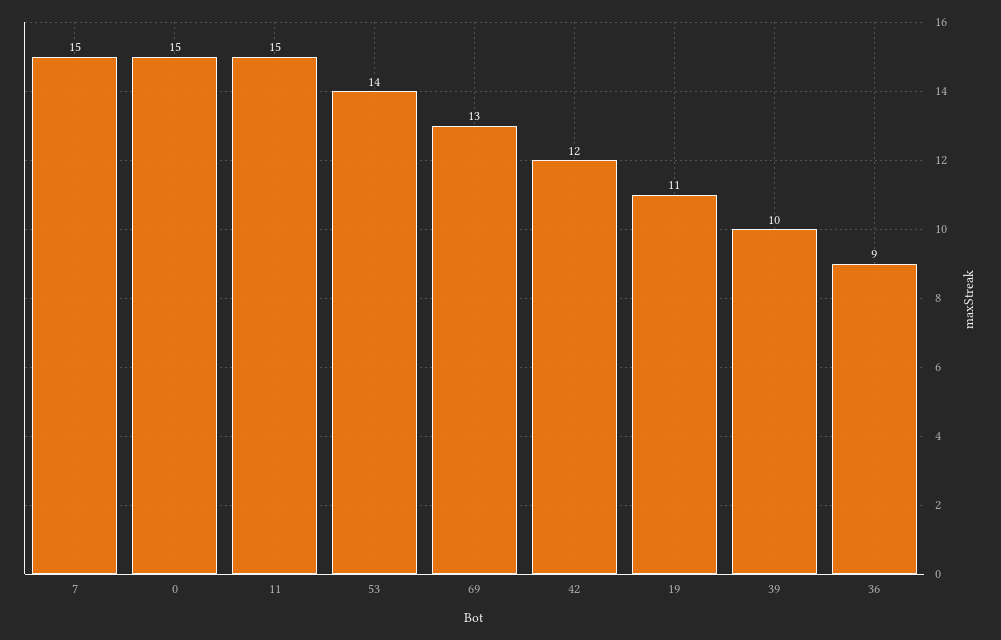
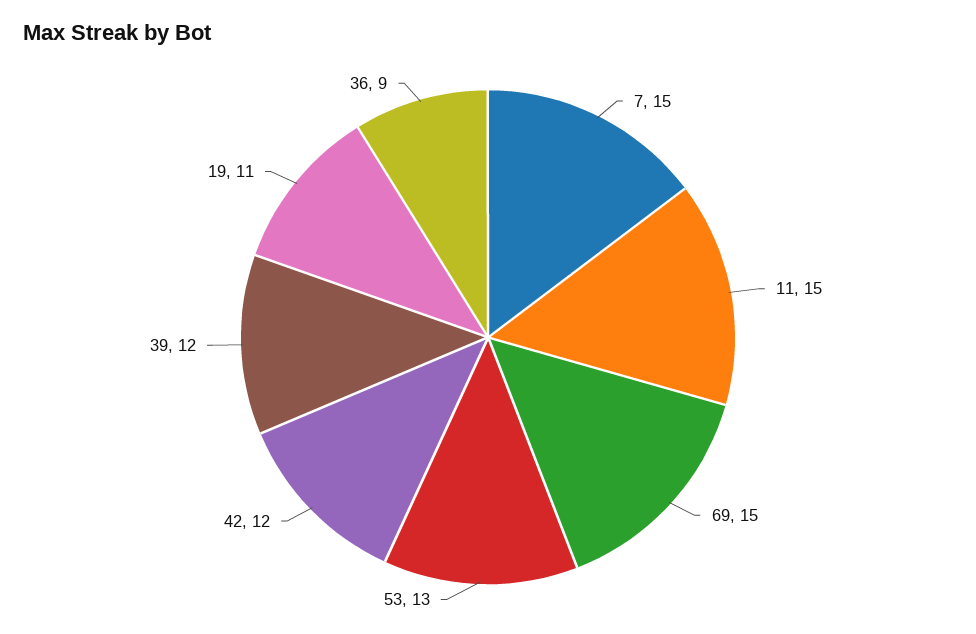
  {
    "7": 15,
-   "0": 15,
    "11": 15,
-   "53": 14,
+   "53": 13,
-   "69": 13,
+   "69": 15,
    "42": 12,
    "19": 11,
-   "39": 10,
+   "39": 12,
    "36": 9
  }

